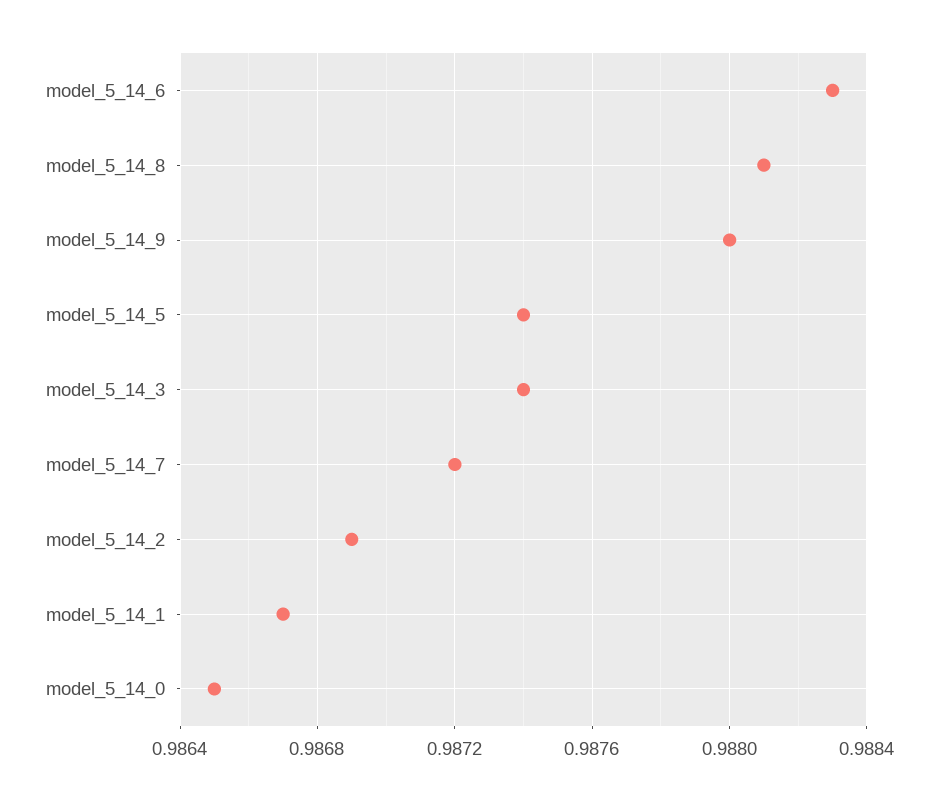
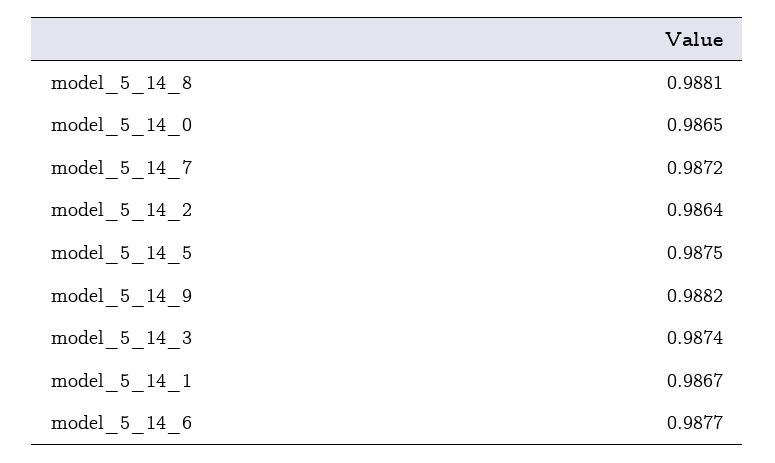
  {
-   "model_5_14_6": 0.9883,
+   "model_5_14_6": 0.9877,
    "model_5_14_8": 0.9881,
-   "model_5_14_9": 0.988,
+   "model_5_14_9": 0.9882,
-   "model_5_14_5": 0.9874,
+   "model_5_14_5": 0.9875,
    "model_5_14_3": 0.9874,
    "model_5_14_7": 0.9872,
-   "model_5_14_2": 0.9869,
+   "model_5_14_2": 0.9864,
    "model_5_14_1": 0.9867,
    "model_5_14_0": 0.9865
  }

